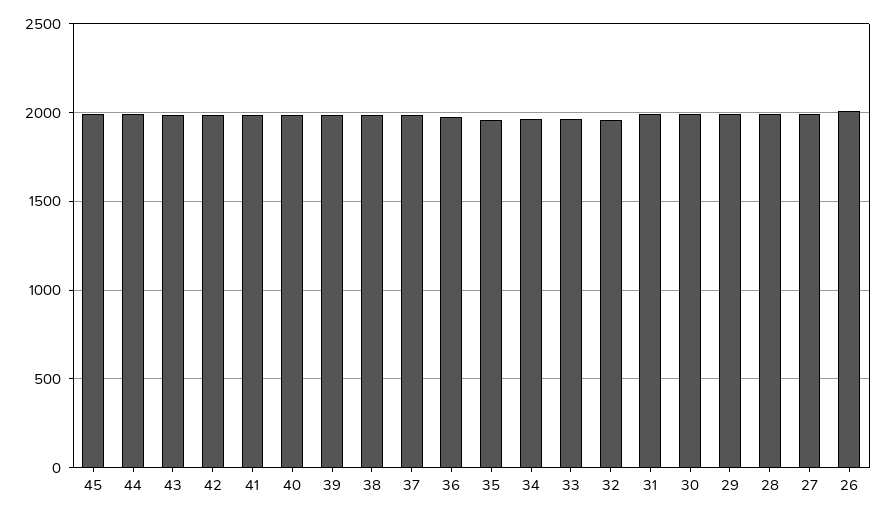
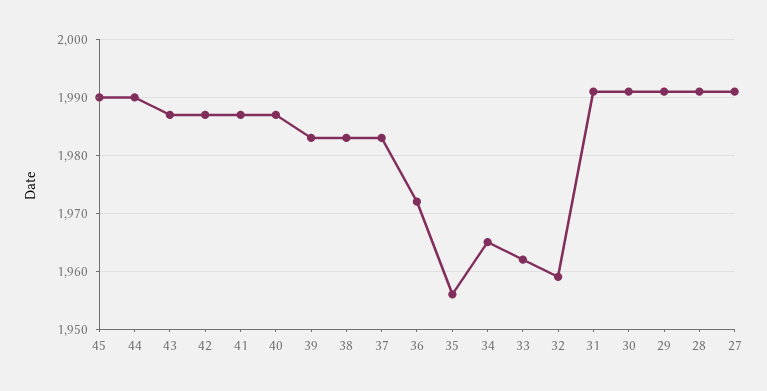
  {
    "45": 1990,
    "44": 1990,
    "43": 1985,
    "42": 1985,
    "41": 1985,
    "40": 1985,
    "39": 1985,
    "38": 1985,
    "37": 1985,
    "36": 1970,
    "35": 1955,
    "34": 1965,
    "33": 1960,
    "32": 1960,
    "31": 1990,
    "30": 1990,
    "29": 1990,
    "28": 1990,
-   "27": 1990,
+   "27": 1990
-   "26": 2000
  }

